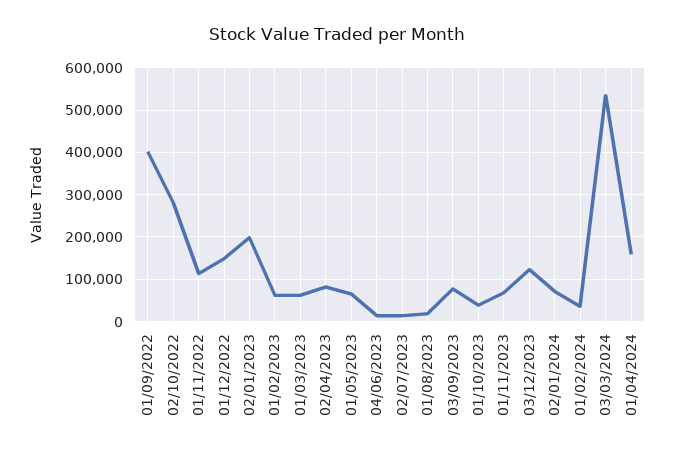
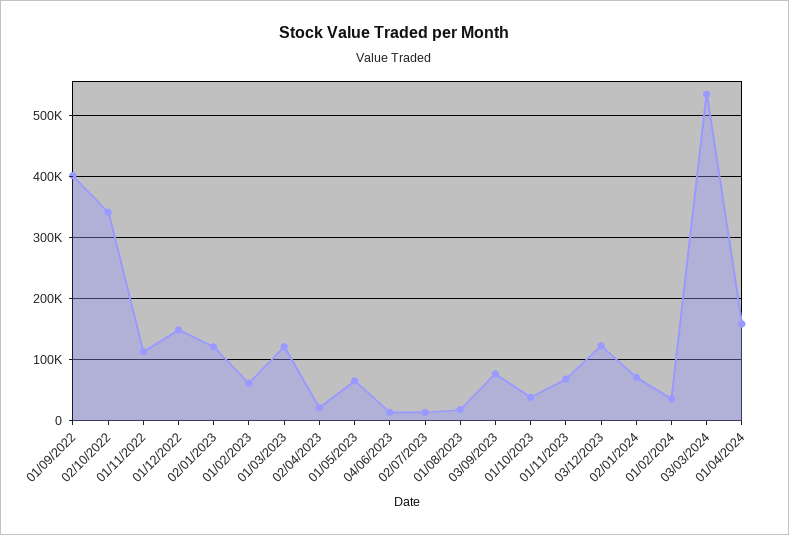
  {
    "01/09/2022": 400000,
-   "02/10/2022": 280000,
+   "02/10/2022": 340000,
    "01/11/2022": 110000,
    "01/12/2022": 150000,
-   "02/01/2023": 200000,
+   "02/01/2023": 120000,
    "01/02/2023": 60000,
-   "01/03/2023": 60000,
+   "01/03/2023": 120000,
-   "02/04/2023": 80000,
+   "02/04/2023": 20000,
    "01/05/2023": 70000,
    "04/06/2023": 10000,
    "02/07/2023": 10000,
    "01/08/2023": 20000,
    "03/09/2023": 80000,
    "01/10/2023": 40000,
    "01/11/2023": 70000,
    "03/12/2023": 120000,
    "02/01/2024": 70000,
    "01/02/2024": 40000,
    "03/03/2024": 530000,
    "01/04/2024": 160000
  }

